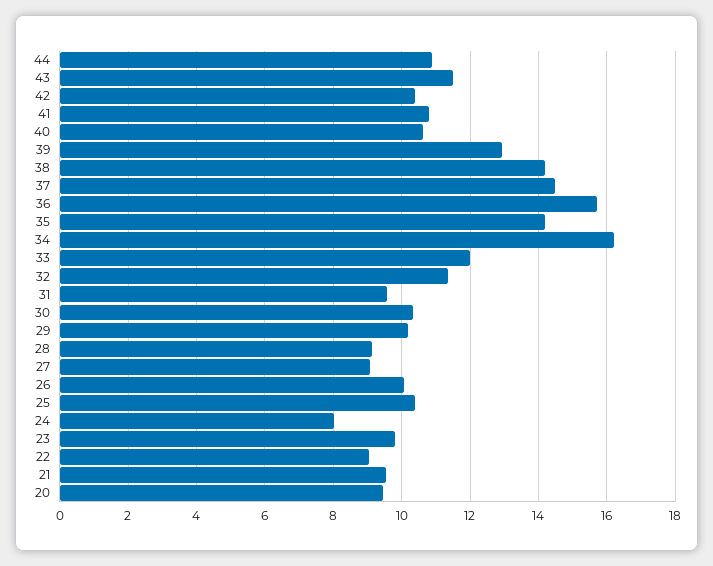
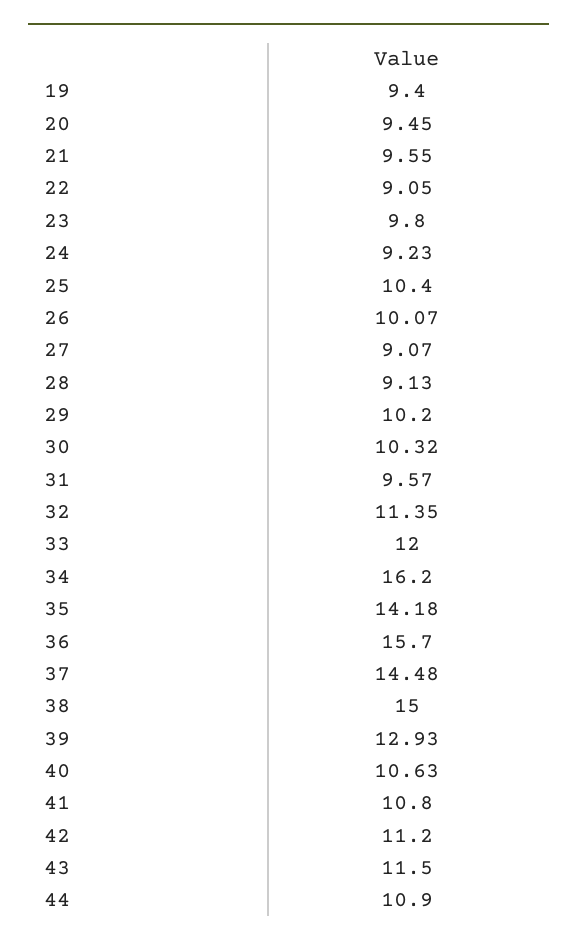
  {
    "44": 10.9,
    "43": 11.5,
-   "42": 10.4,
+   "42": 11.2,
    "41": 10.8,
    "40": 10.63,
    "39": 12.93,
-   "38": 14.2,
+   "38": 15,
    "37": 14.48,
    "36": 15.7,
    "35": 14.18,
    "34": 16.2,
    "33": 12,
    "32": 11.35,
    "31": 9.57,
    "30": 10.32,
    "29": 10.2,
    "28": 9.13,
    "27": 9.07,
    "26": 10.07,
    "25": 10.4,
-   "24": 8,
+   "24": 9.23,
    "23": 9.8,
    "22": 9.05,
    "21": 9.55,
-   "20": 9.45
+   "20": 9.45,
+   "19": 9.4
  }

